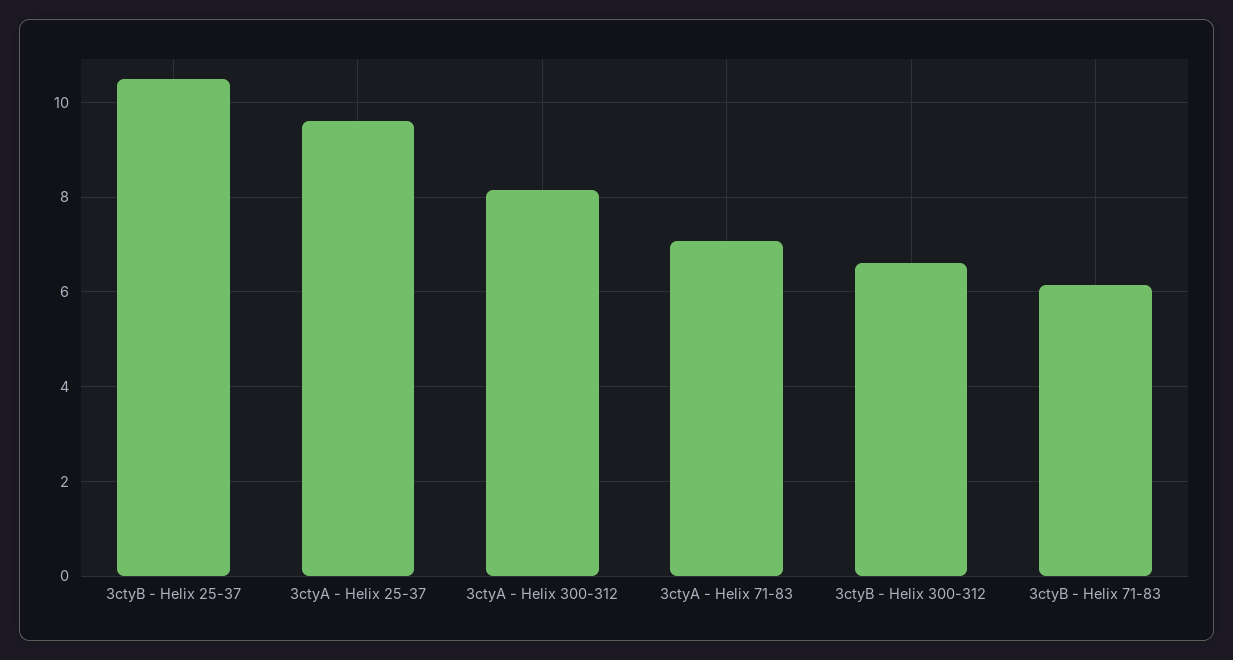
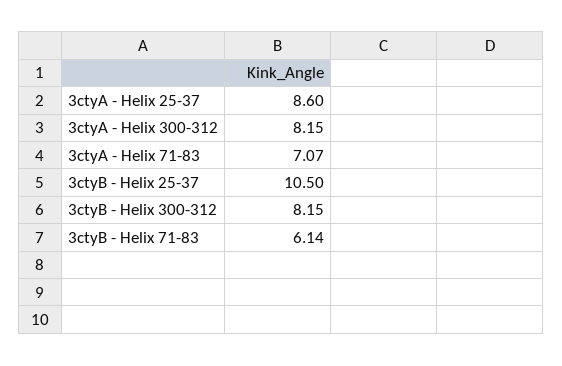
  {
    "3ctyB - Helix 25-37": 10.5,
-   "3ctyA - Helix 25-37": 9.6,
+   "3ctyA - Helix 25-37": 8.6,
    "3ctyA - Helix 300-312": 8.15,
    "3ctyA - Helix 71-83": 7.07,
-   "3ctyB - Helix 300-312": 6.6,
+   "3ctyB - Helix 300-312": 8.15,
    "3ctyB - Helix 71-83": 6.14
  }

